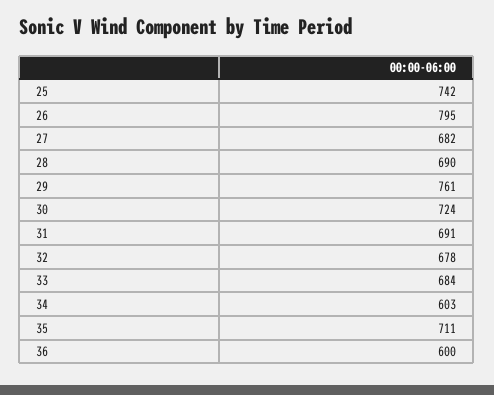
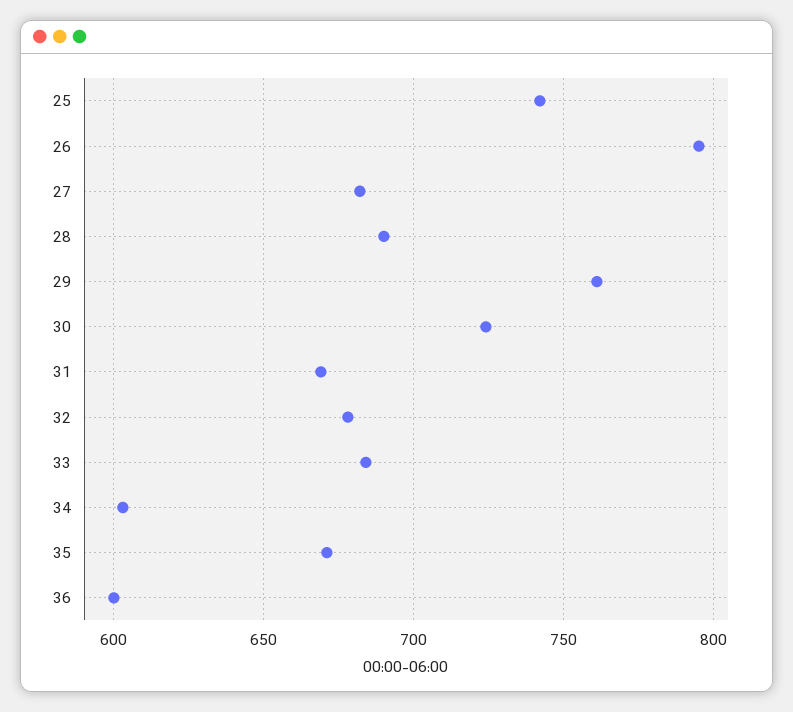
  {
    "25": 742,
    "26": 795,
    "27": 682,
    "28": 690,
    "29": 761,
    "30": 724,
-   "31": 691,
+   "31": 670,
    "32": 678,
    "33": 684,
    "34": 603,
-   "35": 711,
+   "35": 670,
    "36": 600
  }

